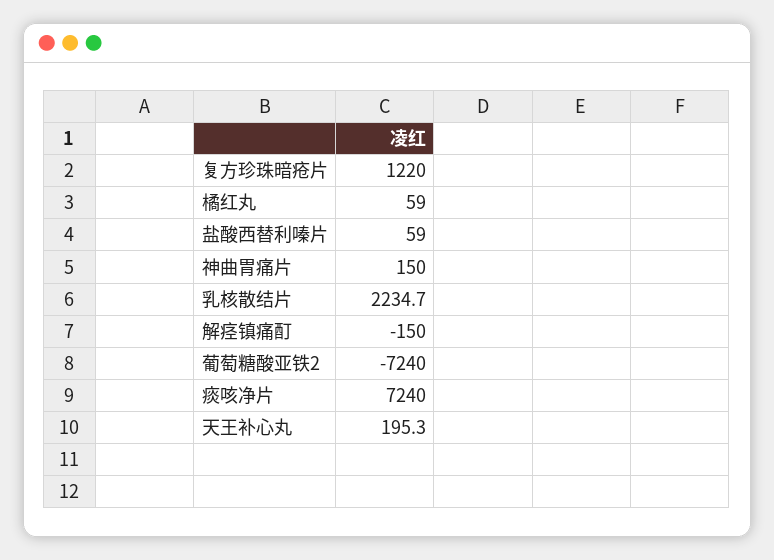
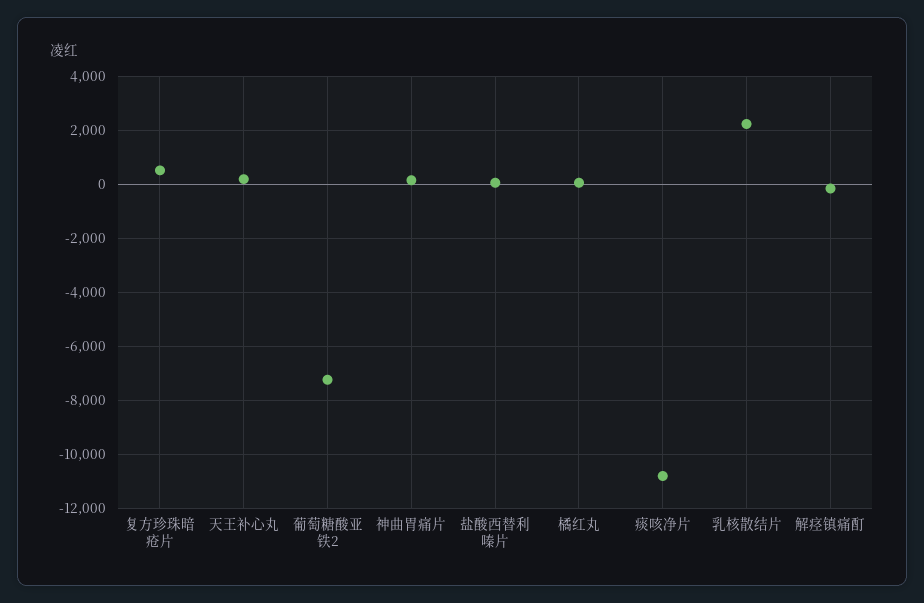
  {
-   "复方珍珠暗疮片": 1220,
+   "复方珍珠暗疮片": 500,
    "橘红丸": 59,
    "盐酸西替利嗪片": 59,
    "神曲胃痛片": 150,
    "乳核散结片": 2234.7,
    "解痉镇痛酊": -150,
    "葡萄糖酸亚铁2": -7240,
-   "痰咳净片": 7240,
+   "痰咳净片": -10750,
    "天王补心丸": 195.3
  }

